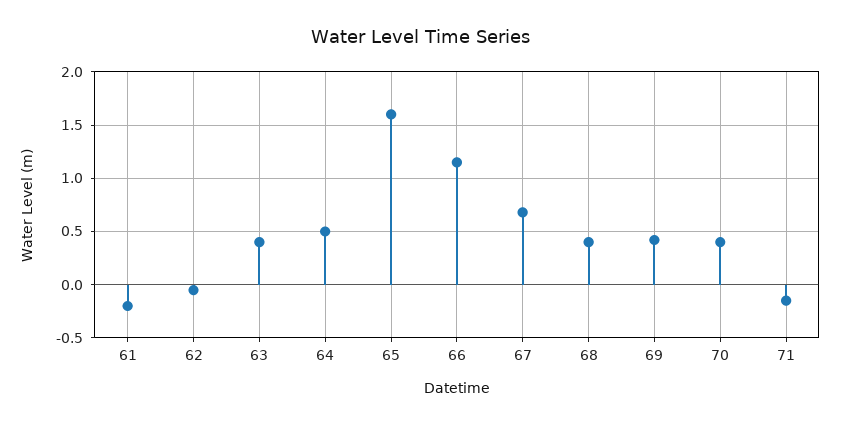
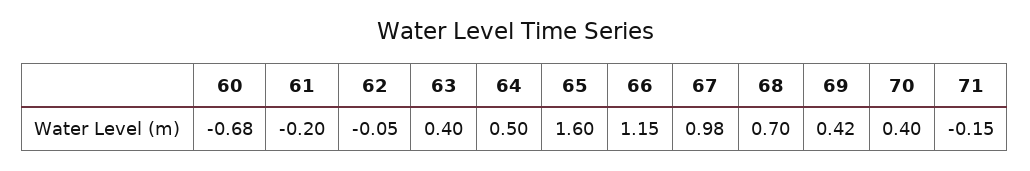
  {
    "61": -0.2,
    "62": -0.05,
    "63": 0.4,
    "64": 0.5,
    "65": 1.6,
    "66": 1.15,
-   "67": 0.7,
+   "67": 0.98,
-   "68": 0.4,
+   "68": 0.7,
    "69": 0.42,
    "70": 0.4,
-   "71": -0.15
+   "71": -0.15,
+   "60": -0.68
  }

